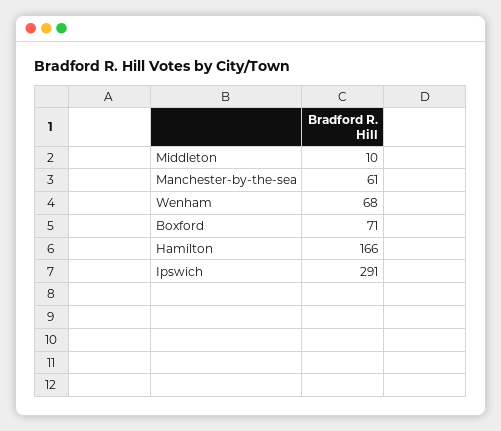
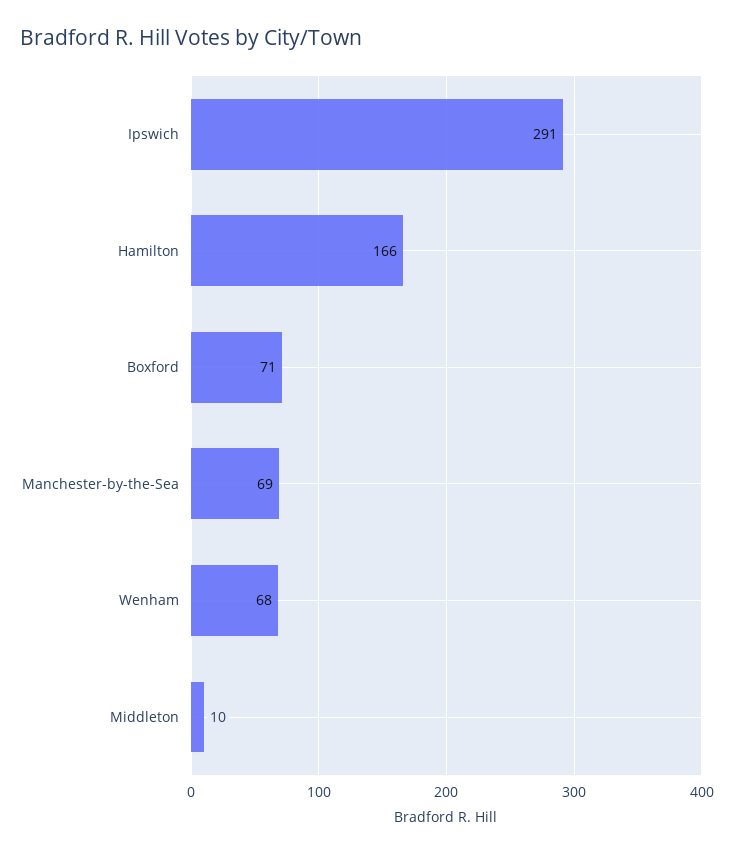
  {
    "Middleton": 10,
-   "Manchester-by-the-sea": 61,
+   "Manchester-by-the-sea": 69,
    "Wenham": 68,
    "Boxford": 71,
    "Hamilton": 166,
    "Ipswich": 291
  }

